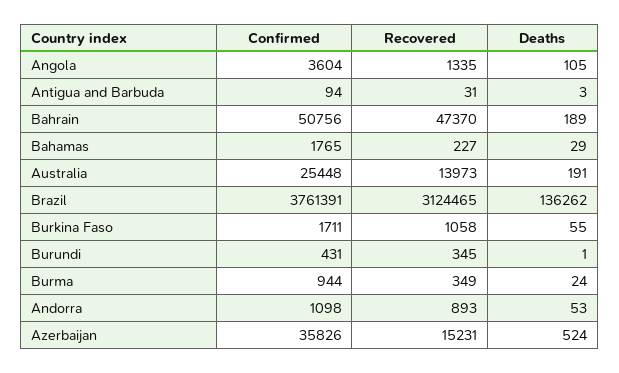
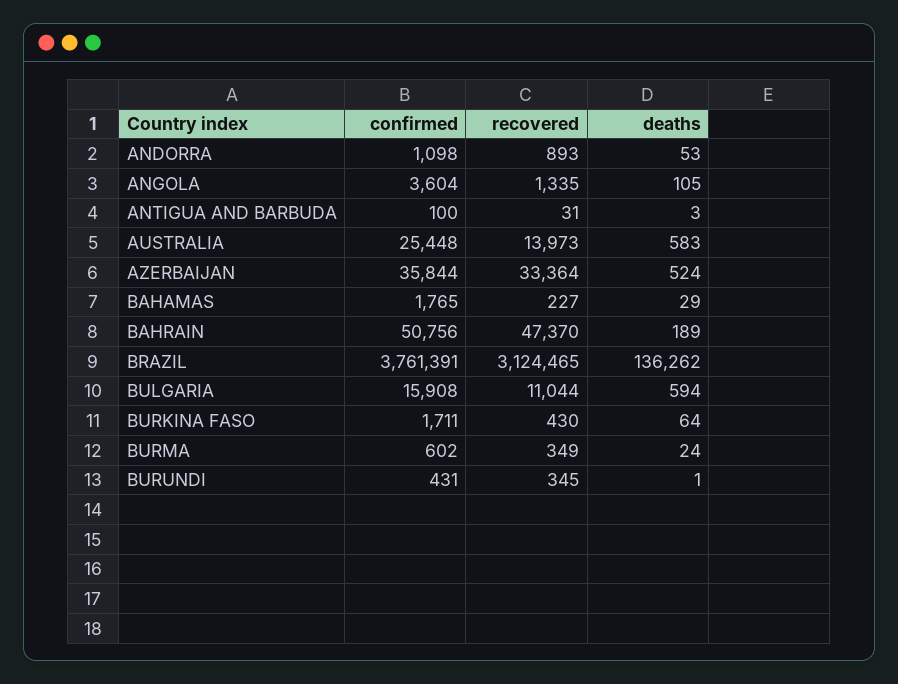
  {
    "Confirmed": {
      "Angola": 3604,
-     "Antigua and Barbuda": 94,
+     "Antigua and Barbuda": 100,
      "Bahrain": 50756,
      "Bahamas": 1765,
      "Australia": 25448,
      "Brazil": 3761391,
      "Burkina Faso": 1711,
      "Burundi": 431,
-     "Burma": 944,
+     "Burma": 602,
      "Andorra": 1098,
-     "Azerbaijan": 35826
+     "Azerbaijan": 35844,
+     "BULGARIA": 15908
    },
    "Recovered": {
      "Angola": 1335,
      "Antigua and Barbuda": 31,
      "Bahrain": 47370,
      "Bahamas": 227,
      "Australia": 13973,
      "Brazil": 3124465,
-     "Burkina Faso": 1058,
+     "Burkina Faso": 430,
      "Burundi": 345,
      "Burma": 349,
      "Andorra": 893,
-     "Azerbaijan": 15231
+     "Azerbaijan": 33364,
+     "BULGARIA": 11044
    },
    "Deaths": {
      "Angola": 105,
      "Antigua and Barbuda": 3,
      "Bahrain": 189,
      "Bahamas": 29,
-     "Australia": 191,
+     "Australia": 583,
      "Brazil": 136262,
-     "Burkina Faso": 55,
+     "Burkina Faso": 64,
      "Burundi": 1,
      "Burma": 24,
      "Andorra": 53,
-     "Azerbaijan": 524
+     "Azerbaijan": 524,
+     "BULGARIA": 594
    }
  }

